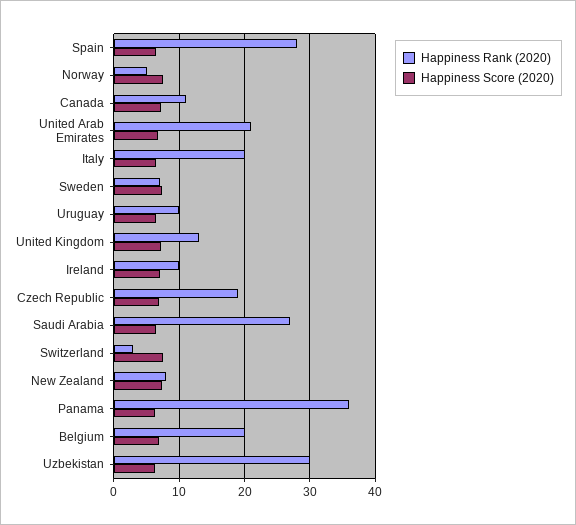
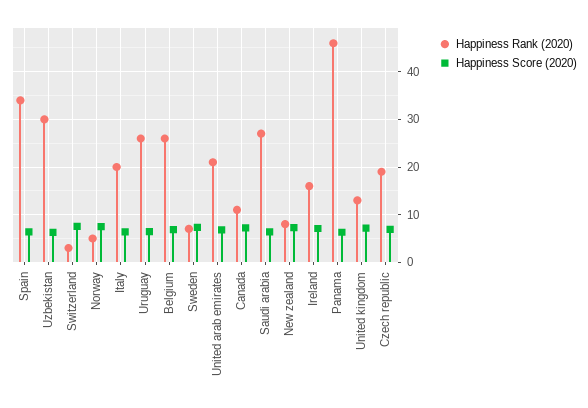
  {
    "Happiness Rank (2020)": {
-     "Spain": 28,
+     "Spain": 34,
      "Norway": 5,
      "Canada": 11,
      "United Arab Emirates": 21,
      "Italy": 20,
      "Sweden": 7,
-     "Uruguay": 10,
+     "Uruguay": 26,
      "United Kingdom": 13,
-     "Ireland": 10,
+     "Ireland": 16,
      "Czech Republic": 19,
      "Saudi Arabia": 27,
      "Switzerland": 3,
      "New Zealand": 8,
-     "Panama": 36,
+     "Panama": 46,
-     "Belgium": 20,
+     "Belgium": 26,
      "Uzbekistan": 30
    },
    "Happiness Score (2020)": {
      "Spain": 6,
      "Norway": 7,
      "Canada": 7,
      "United Arab Emirates": 7,
      "Italy": 6,
      "Sweden": 7,
      "Uruguay": 6,
      "United Kingdom": 7,
      "Ireland": 7,
      "Czech Republic": 7,
      "Saudi Arabia": 6,
      "Switzerland": 8,
      "New Zealand": 7,
      "Panama": 6,
      "Belgium": 7,
      "Uzbekistan": 6
    }
  }

